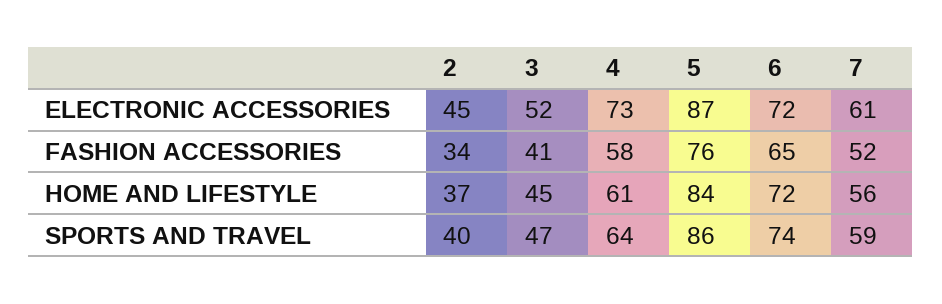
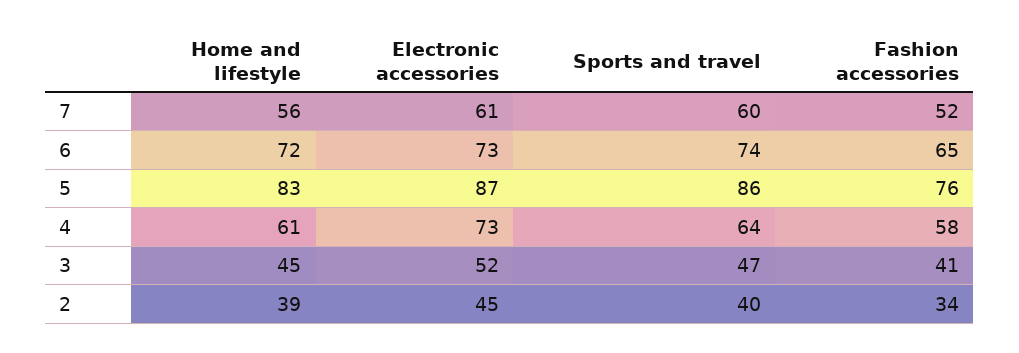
  {
    "2": {
      "ELECTRONIC ACCESSORIES": 45,
      "FASHION ACCESSORIES": 34,
-     "HOME AND LIFESTYLE": 37,
+     "HOME AND LIFESTYLE": 39,
      "SPORTS AND TRAVEL": 40
    },
    "3": {
      "ELECTRONIC ACCESSORIES": 52,
      "FASHION ACCESSORIES": 41,
      "HOME AND LIFESTYLE": 45,
      "SPORTS AND TRAVEL": 47
    },
    "4": {
      "ELECTRONIC ACCESSORIES": 73,
      "FASHION ACCESSORIES": 58,
      "HOME AND LIFESTYLE": 61,
      "SPORTS AND TRAVEL": 64
    },
    "5": {
      "ELECTRONIC ACCESSORIES": 87,
      "FASHION ACCESSORIES": 76,
-     "HOME AND LIFESTYLE": 84,
+     "HOME AND LIFESTYLE": 83,
      "SPORTS AND TRAVEL": 86
    },
    "6": {
-     "ELECTRONIC ACCESSORIES": 72,
+     "ELECTRONIC ACCESSORIES": 73,
      "FASHION ACCESSORIES": 65,
      "HOME AND LIFESTYLE": 72,
      "SPORTS AND TRAVEL": 74
    },
    "7": {
      "ELECTRONIC ACCESSORIES": 61,
      "FASHION ACCESSORIES": 52,
      "HOME AND LIFESTYLE": 56,
-     "SPORTS AND TRAVEL": 59
+     "SPORTS AND TRAVEL": 60
    }
  }

